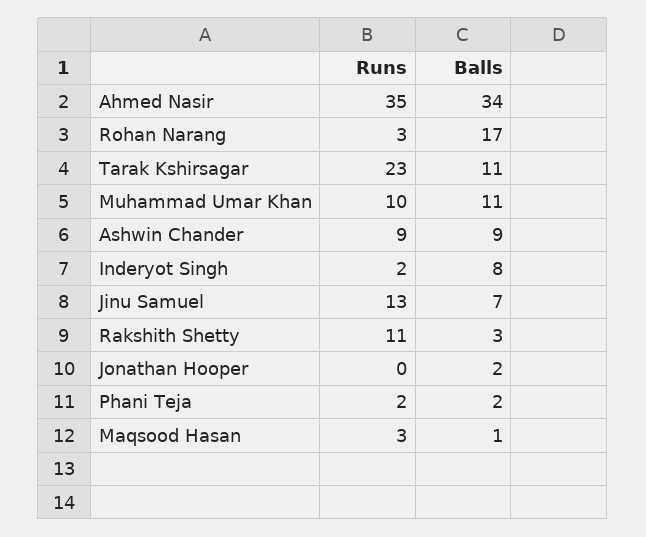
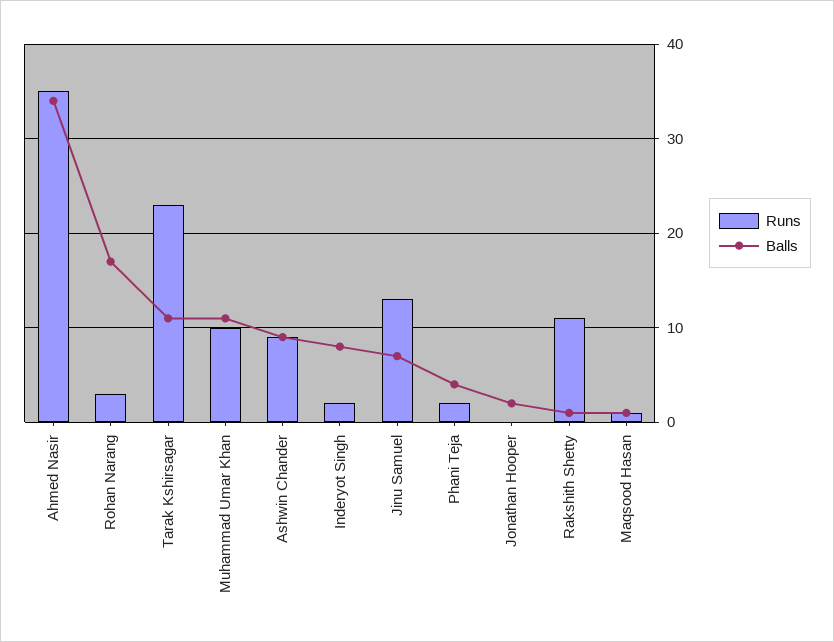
  {
    "Runs": {
      "Ahmed Nasir": 35,
      "Rohan Narang": 3,
      "Tarak Kshirsagar": 23,
      "Muhammad Umar Khan": 10,
      "Ashwin Chander": 9,
      "Inderyot Singh": 2,
      "Jinu Samuel": 13,
      "Rakshith Shetty": 11,
      "Jonathan Hooper": 0,
      "Phani Teja": 2,
-     "Maqsood Hasan": 3
+     "Maqsood Hasan": 1
    },
    "Balls": {
      "Ahmed Nasir": 34,
      "Rohan Narang": 17,
      "Tarak Kshirsagar": 11,
      "Muhammad Umar Khan": 11,
      "Ashwin Chander": 9,
      "Inderyot Singh": 8,
      "Jinu Samuel": 7,
-     "Rakshith Shetty": 3,
+     "Rakshith Shetty": 1,
      "Jonathan Hooper": 2,
-     "Phani Teja": 2,
+     "Phani Teja": 4,
      "Maqsood Hasan": 1
    }
  }

